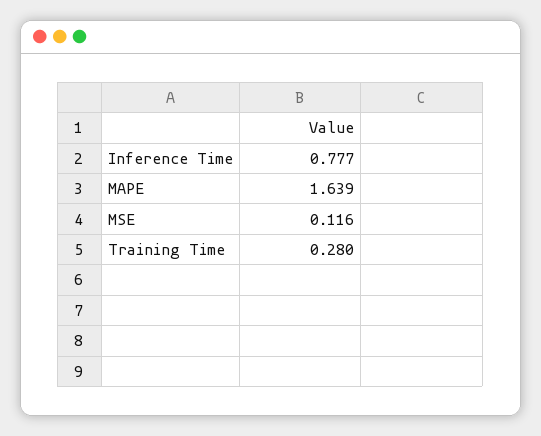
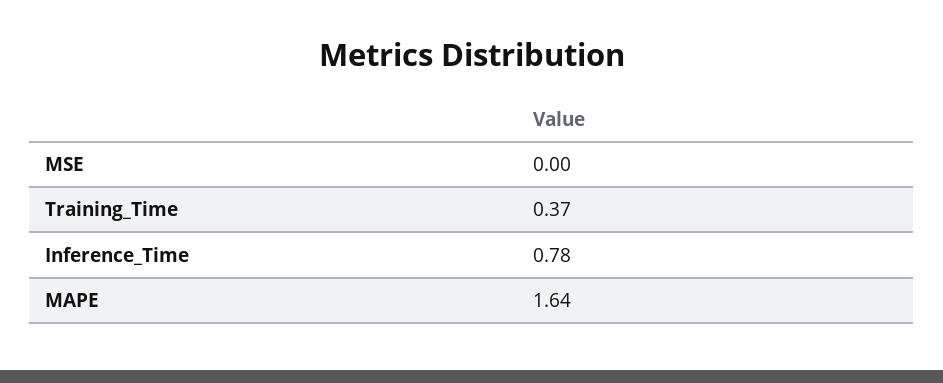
  {
    "Inference Time": 0.777,
    "MAPE": 1.639,
-   "MSE": 0.116,
+   "MSE": 0,
-   "Training Time": 0.28
+   "Training Time": 0.37
  }

